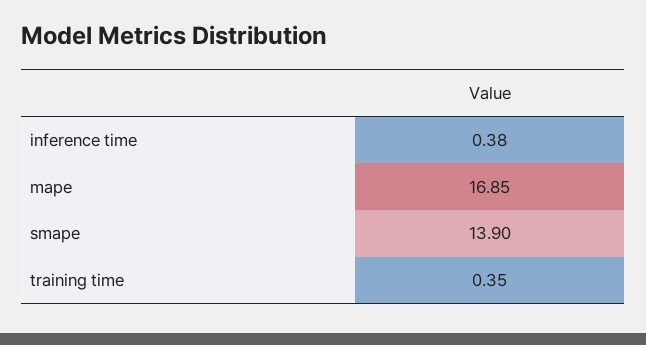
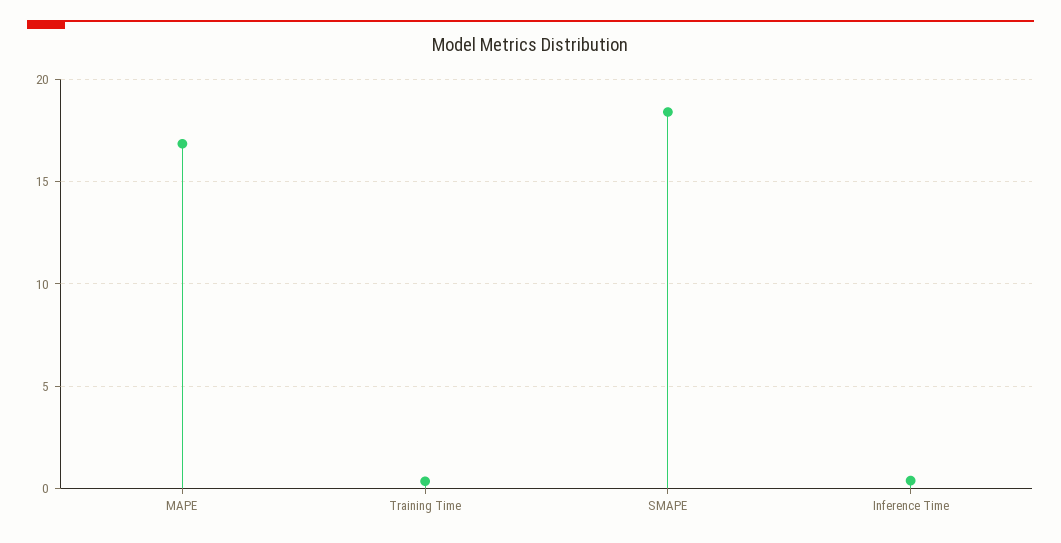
  {
    "inference time": 0.38,
    "mape": 16.85,
-   "smape": 13.9,
+   "smape": 18.5,
    "training time": 0.35
  }

